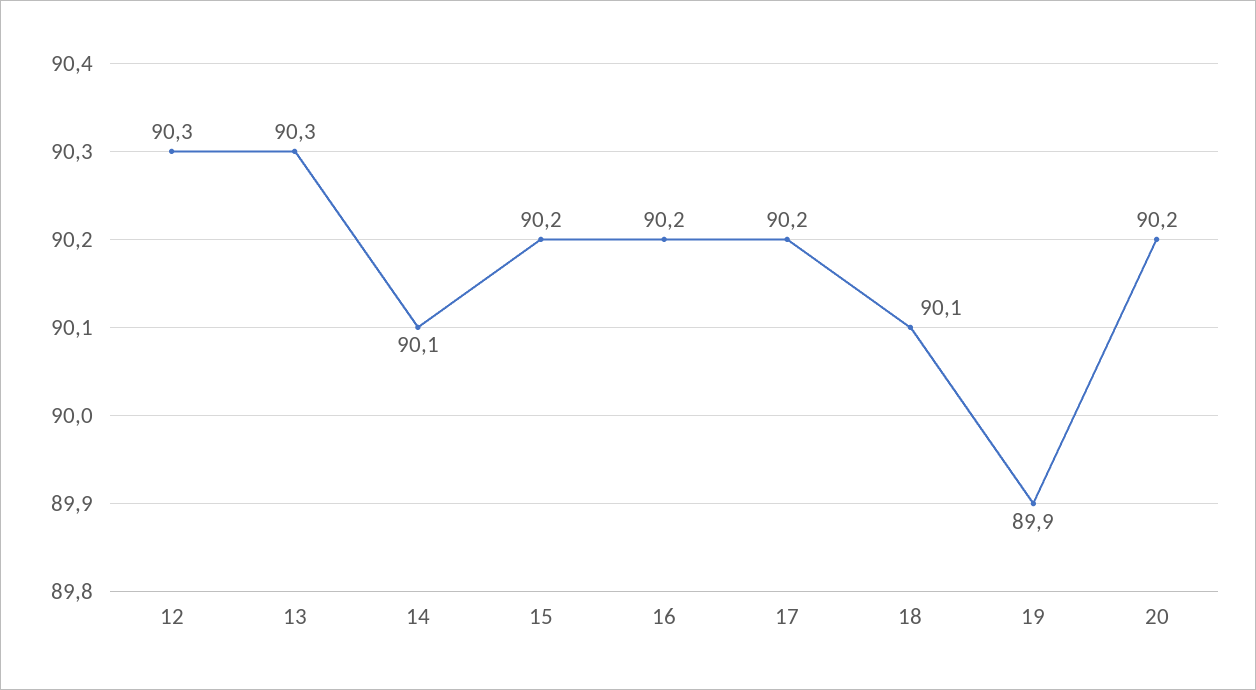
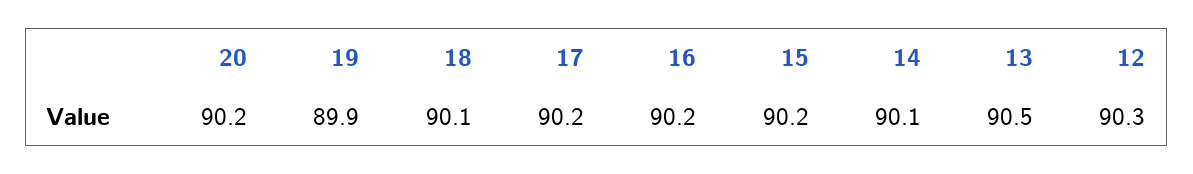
  {
    "12": 90.3,
-   "13": 90.3,
+   "13": 90.5,
    "14": 90.1,
    "15": 90.2,
    "16": 90.2,
    "17": 90.2,
    "18": 90.1,
    "19": 89.9,
    "20": 90.2
  }

